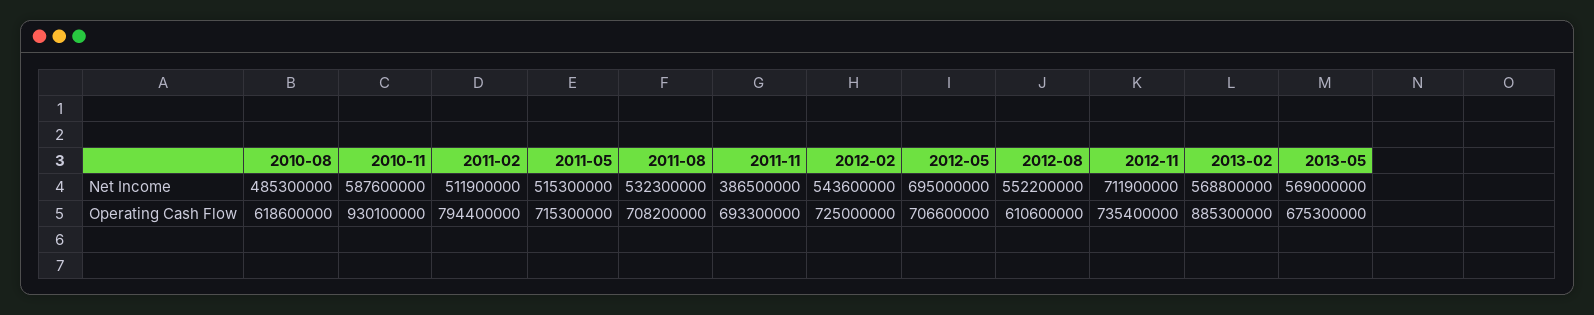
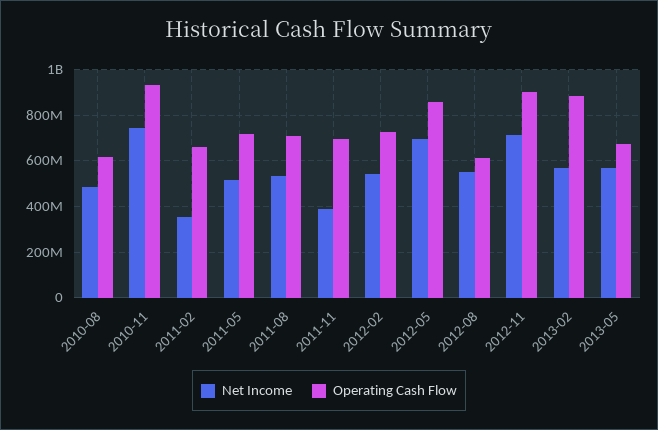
  {
    "Net Income": {
      "2010-08": 485300000,
-     "2010-11": 587600000,
+     "2010-11": 750000000,
-     "2011-02": 511900000,
+     "2011-02": 350000000,
      "2011-05": 515300000,
      "2011-08": 532300000,
      "2011-11": 386500000,
      "2012-02": 543600000,
      "2012-05": 695000000,
      "2012-08": 552200000,
      "2012-11": 711900000,
      "2013-02": 568800000,
      "2013-05": 569000000
    },
    "Operating Cash Flow": {
      "2010-08": 618600000,
      "2010-11": 930100000,
-     "2011-02": 794400000,
+     "2011-02": 650000000,
      "2011-05": 715300000,
      "2011-08": 708200000,
      "2011-11": 693300000,
      "2012-02": 725000000,
-     "2012-05": 706600000,
+     "2012-05": 850000000,
      "2012-08": 610600000,
-     "2012-11": 735400000,
+     "2012-11": 900000000,
      "2013-02": 885300000,
      "2013-05": 675300000
    }
  }

